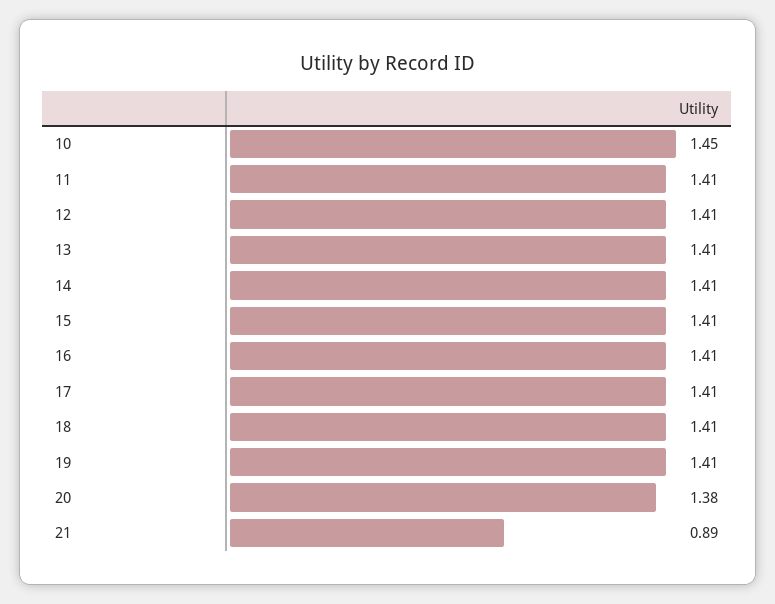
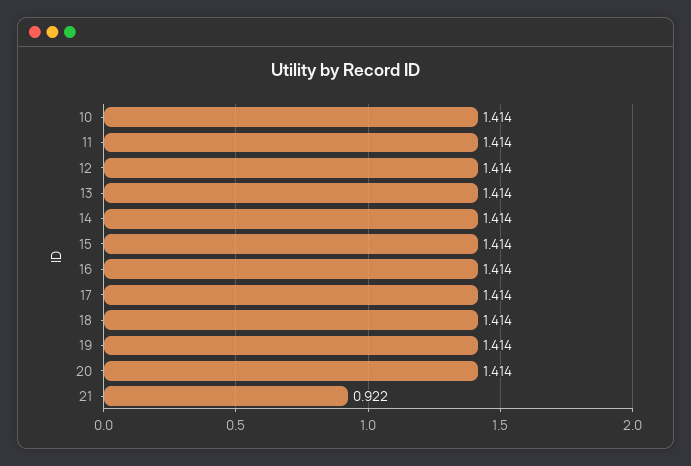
  {
-   "10": 1.45,
+   "10": 1.414,
    "11": 1.414,
    "12": 1.414,
    "13": 1.414,
    "14": 1.414,
    "15": 1.414,
    "16": 1.414,
    "17": 1.414,
    "18": 1.414,
    "19": 1.414,
-   "20": 1.38,
+   "20": 1.414,
-   "21": 0.89
+   "21": 0.922
  }

